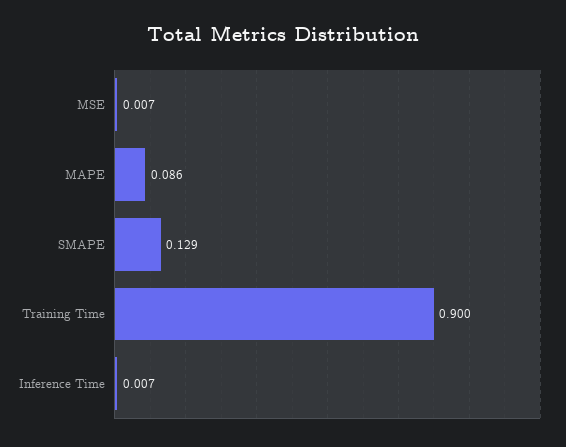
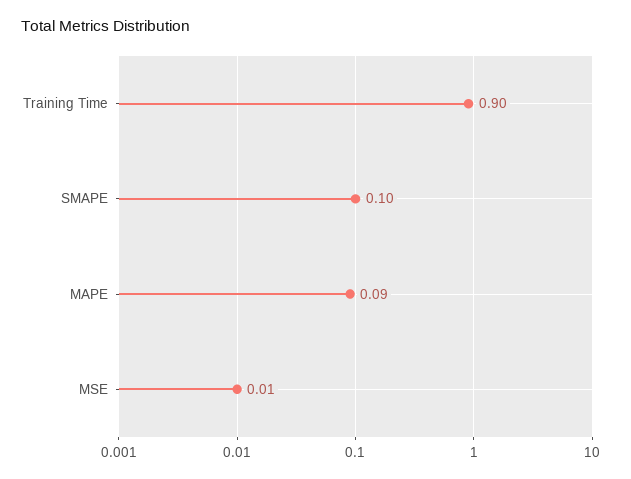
  {
    "MSE": 0.007,
    "MAPE": 0.086,
-   "SMAPE": 0.129,
+   "SMAPE": 0.1,
-   "Training Time": 0.9,
+   "Training Time": 0.9
-   "Inference Time": 0.007
  }

